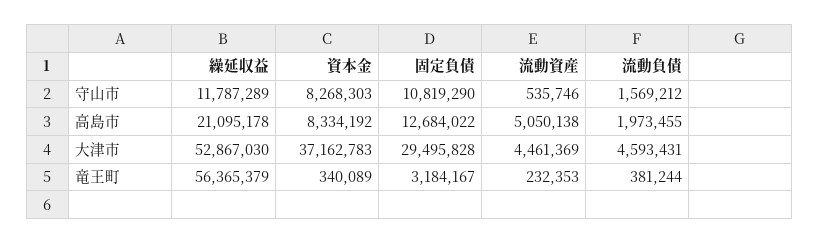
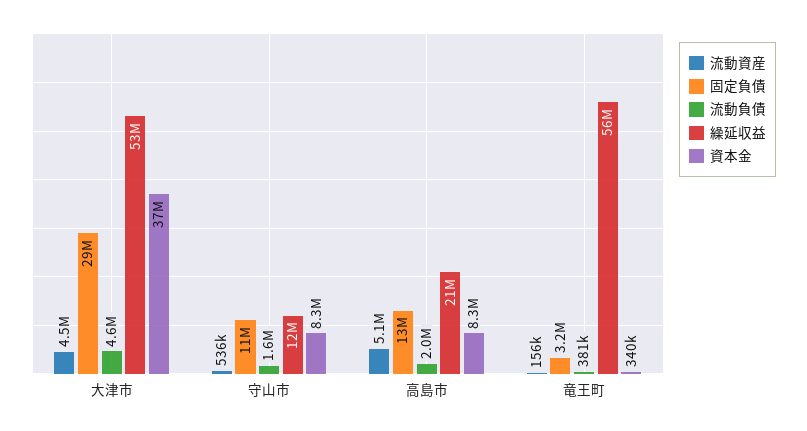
  {
    "繰延収益": {
      "守山市": 11787289,
      "高島市": 21095178,
      "大津市": 52867030,
      "竜王町": 56365379
    },
    "資本金": {
      "守山市": 8268303,
      "高島市": 8334192,
      "大津市": 37162783,
      "竜王町": 340089
    },
    "固定負債": {
      "守山市": 10819290,
      "高島市": 12684022,
      "大津市": 29495828,
      "竜王町": 3184167
    },
    "流動資産": {
      "守山市": 535746,
      "高島市": 5050138,
      "大津市": 4461369,
-     "竜王町": 232353
+     "竜王町": 156000
    },
    "流動負債": {
      "守山市": 1569212,
      "高島市": 1973455,
      "大津市": 4593431,
      "竜王町": 381244
    }
  }

